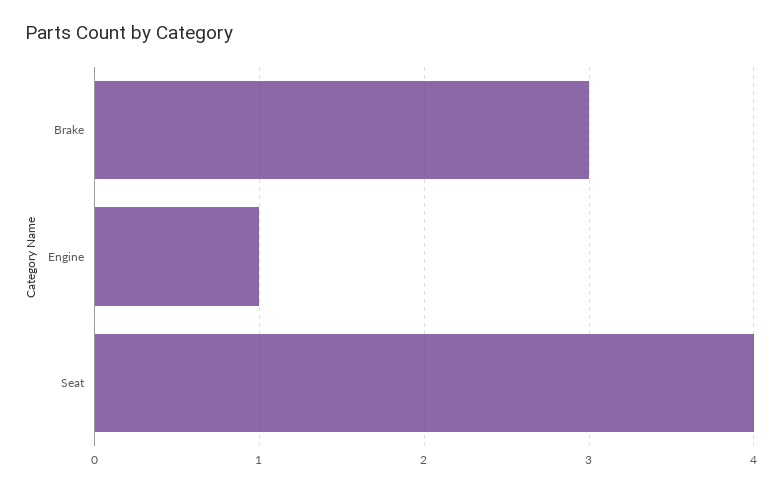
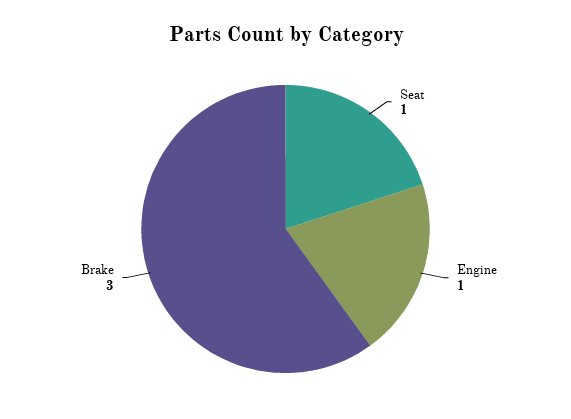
  {
    "Brake": 3,
    "Engine": 1,
-   "Seat": 4
+   "Seat": 1
  }

